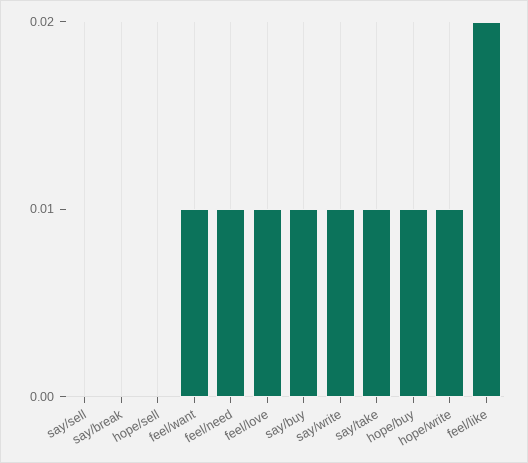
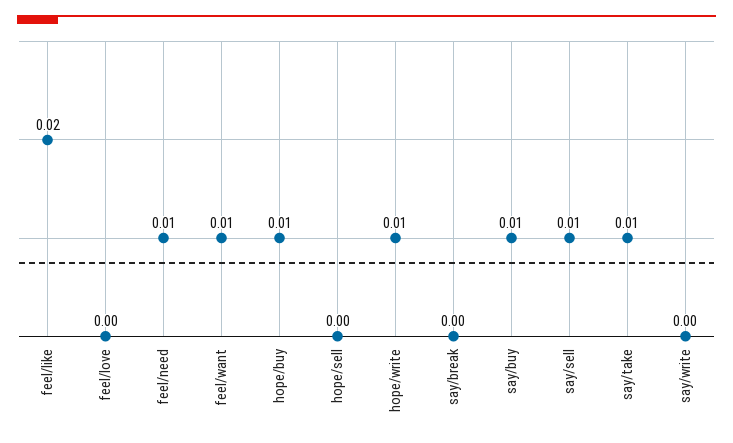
  {
-   "say/sell": 0,
+   "say/sell": 0.01,
    "say/break": 0,
    "hope/sell": 0,
    "feel/want": 0.01,
    "feel/need": 0.01,
-   "feel/love": 0.01,
+   "feel/love": 0,
    "say/buy": 0.01,
-   "say/write": 0.01,
+   "say/write": 0,
    "say/take": 0.01,
    "hope/buy": 0.01,
    "hope/write": 0.01,
    "feel/like": 0.02
  }

